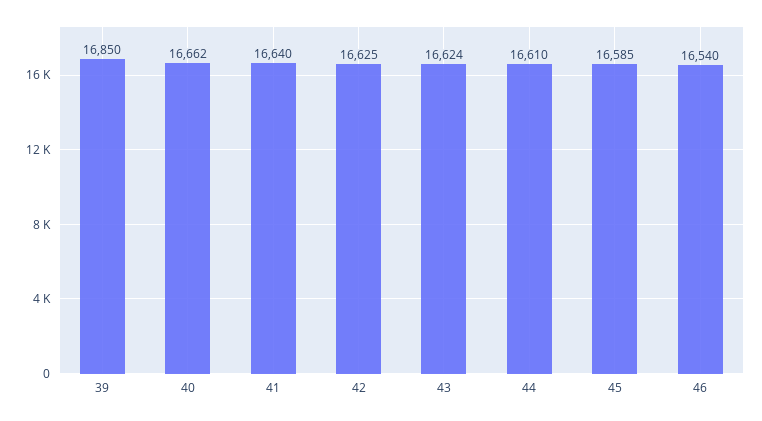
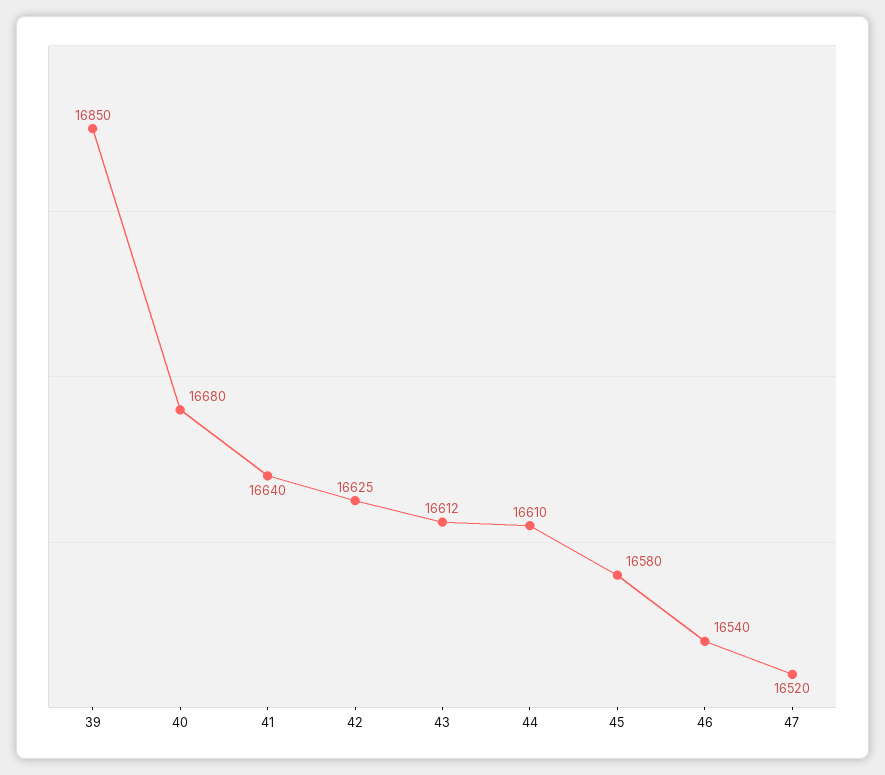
  {
    "39": 16850,
-   "40": 16662,
+   "40": 16680,
    "41": 16640,
    "42": 16625,
-   "43": 16624,
+   "43": 16612,
    "44": 16610,
-   "45": 16585,
+   "45": 16580,
-   "46": 16540
+   "46": 16540,
+   "47": 16520
  }

